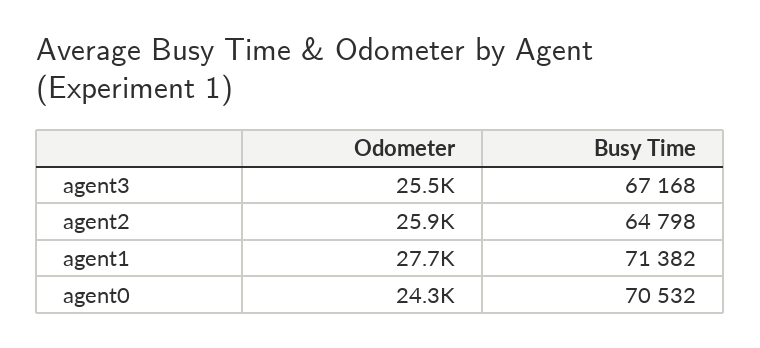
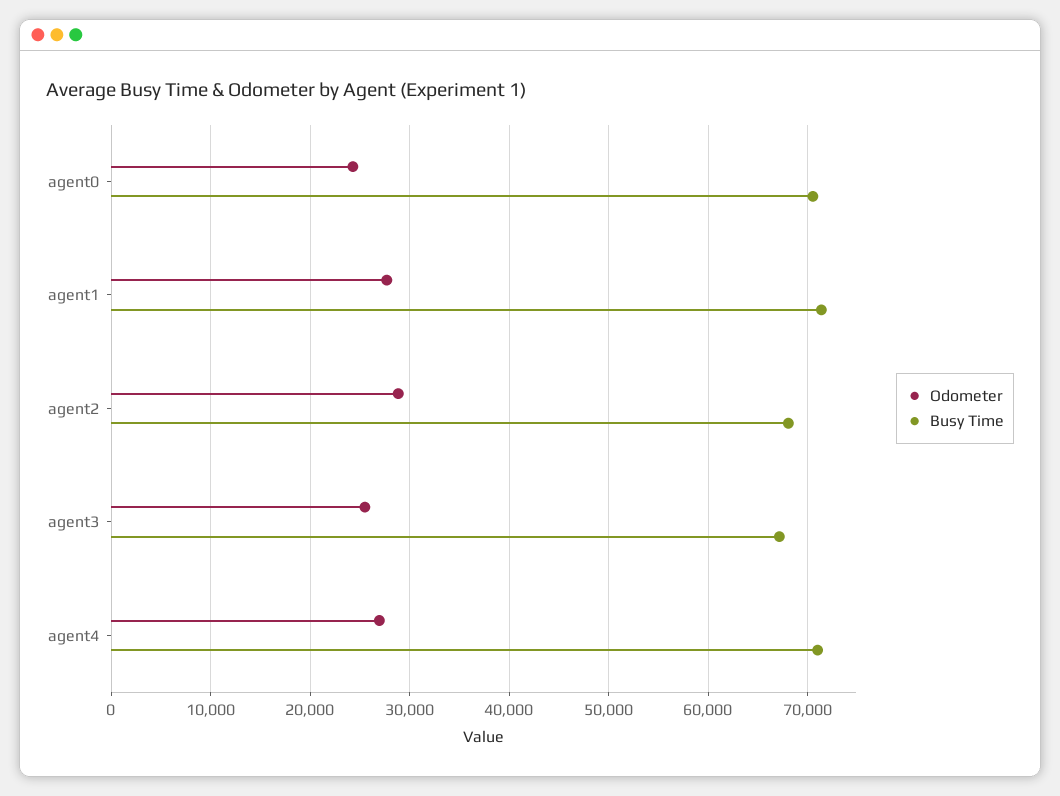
  {
    "Odometer": {
      "agent3": 25500,
-     "agent2": 25900,
+     "agent2": 29000,
      "agent1": 27700,
-     "agent0": 24300
+     "agent0": 24300,
+     "agent4": 27000
    },
    "Busy Time": {
      "agent3": 67168,
-     "agent2": 64798,
+     "agent2": 68000,
      "agent1": 71382,
-     "agent0": 70532
+     "agent0": 70532,
+     "agent4": 71000
    }
  }

